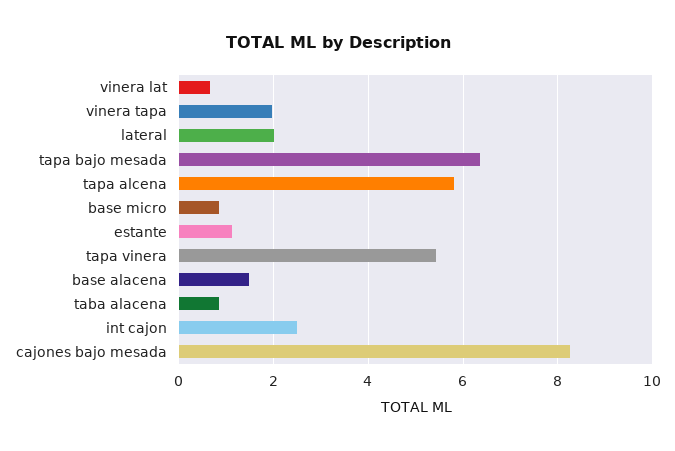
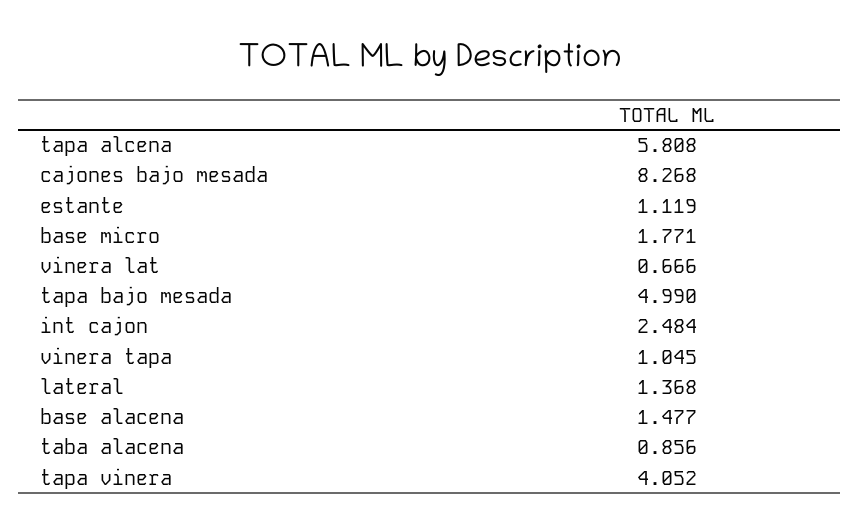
  {
    "vinera lat": 0.666,
-   "vinera tapa": 2,
+   "vinera tapa": 1.045,
-   "lateral": 2,
+   "lateral": 1.368,
-   "tapa bajo mesada": 6.4,
+   "tapa bajo mesada": 4.99,
    "tapa alcena": 5.808,
-   "base micro": 0.8,
+   "base micro": 1.771,
    "estante": 1.119,
-   "tapa vinera": 5.4,
+   "tapa vinera": 4.052,
    "base alacena": 1.477,
    "taba alacena": 0.856,
    "int cajon": 2.484,
    "cajones bajo mesada": 8.268
  }

